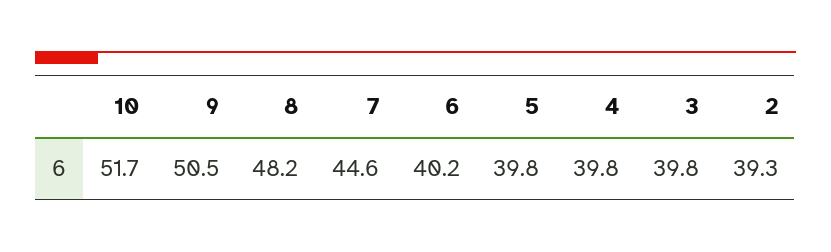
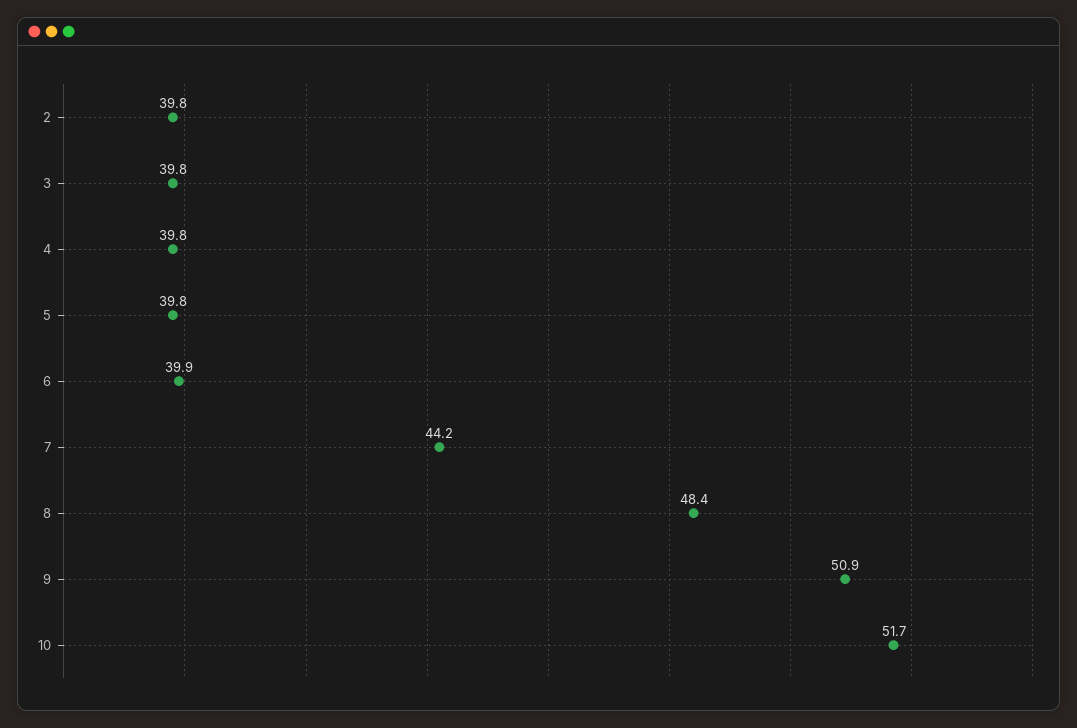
  {
    "10": 51.7,
-   "9": 50.5,
+   "9": 50.9,
-   "8": 48.2,
+   "8": 48.4,
-   "7": 44.6,
+   "7": 44.2,
-   "6": 40.2,
+   "6": 39.9,
    "5": 39.8,
    "4": 39.8,
    "3": 39.8,
-   "2": 39.3
+   "2": 39.8
  }

